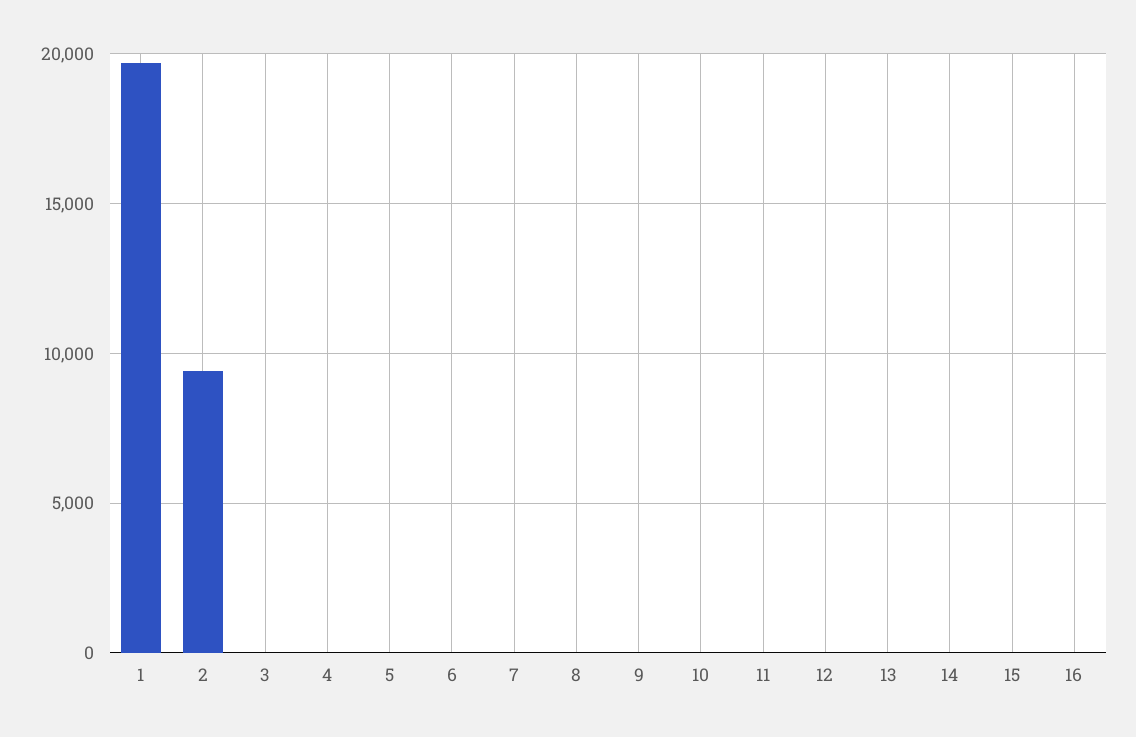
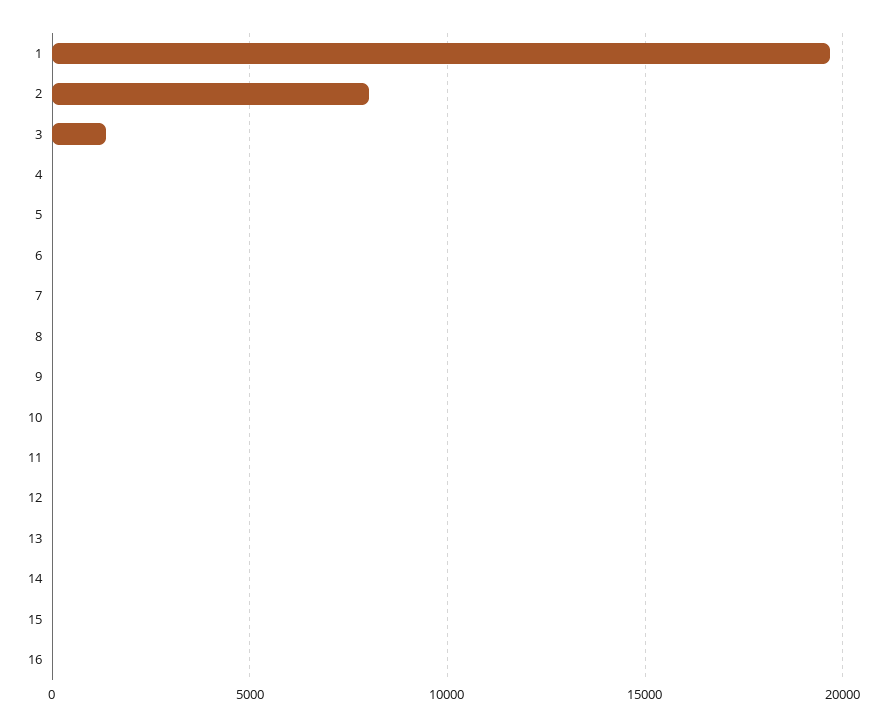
  {
    "1": 19500,
-   "2": 9500,
+   "2": 8000,
-   "3": 0,
+   "3": 1500,
    "4": 0,
    "5": 0,
    "6": 0,
    "7": 0,
    "8": 0,
    "9": 0,
    "10": 0,
    "11": 0,
    "12": 0,
    "13": 0,
    "14": 0,
    "15": 0,
    "16": 0
  }

